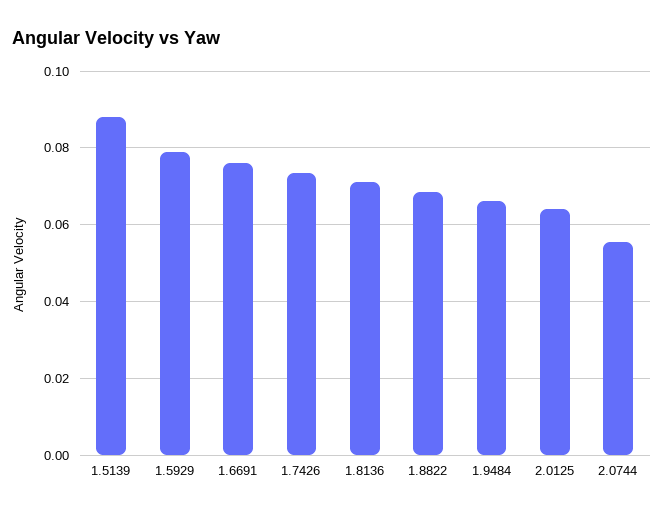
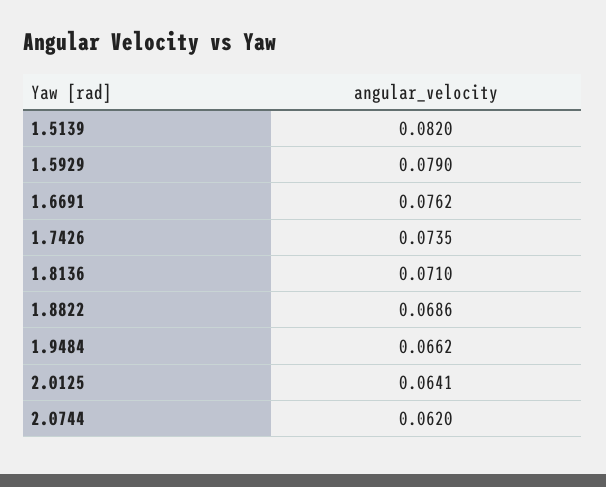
  {
-   "1.5139": 0.088,
+   "1.5139": 0.082,
    "1.5929": 0.079,
    "1.6691": 0.0762,
    "1.7426": 0.0735,
    "1.8136": 0.071,
    "1.8822": 0.0686,
    "1.9484": 0.0662,
    "2.0125": 0.0641,
-   "2.0744": 0.056
+   "2.0744": 0.062
  }

